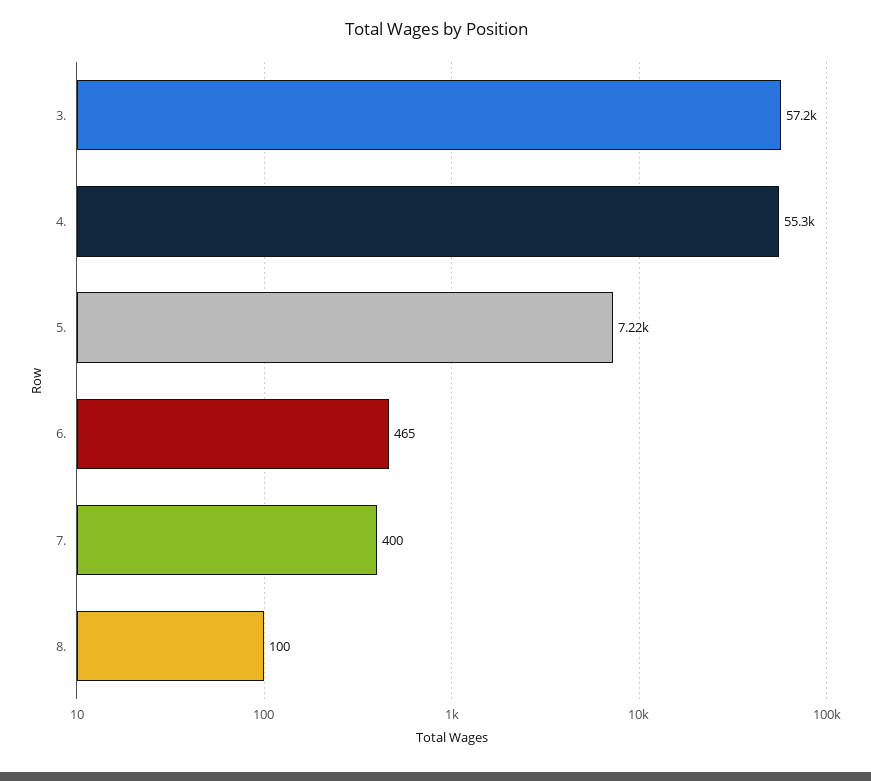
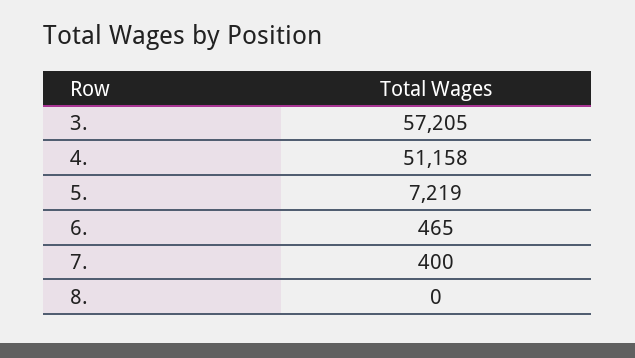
  {
    "3.": 57205,
-   "4.": 55300,
+   "4.": 51158,
    "5.": 7219,
    "6.": 465,
    "7.": 400,
-   "8.": 100
+   "8.": 0
  }

